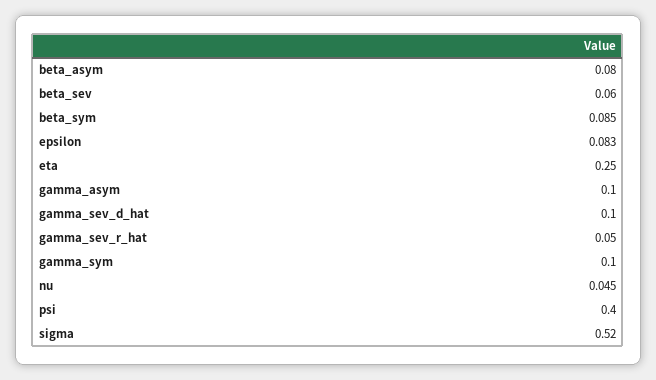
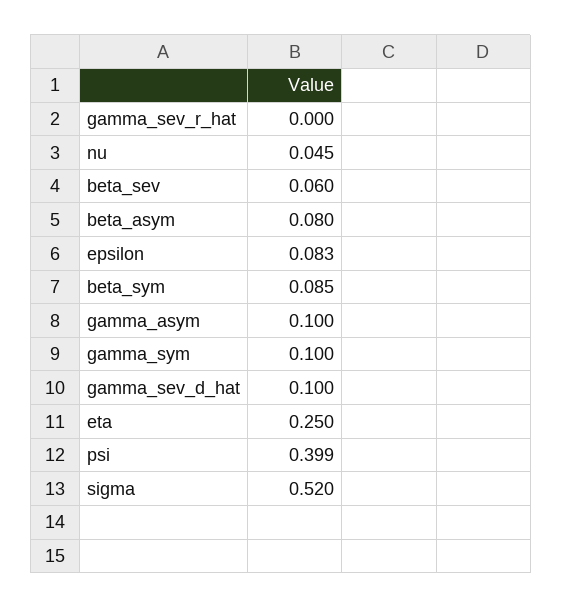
  {
    "beta_asym": 0.08,
    "beta_sev": 0.06,
    "beta_sym": 0.085,
    "epsilon": 0.083,
    "eta": 0.25,
    "gamma_asym": 0.1,
    "gamma_sev_d_hat": 0.1,
-   "gamma_sev_r_hat": 0.05,
+   "gamma_sev_r_hat": 0,
    "gamma_sym": 0.1,
    "nu": 0.045,
-   "psi": 0.4,
+   "psi": 0.399,
    "sigma": 0.52
  }

